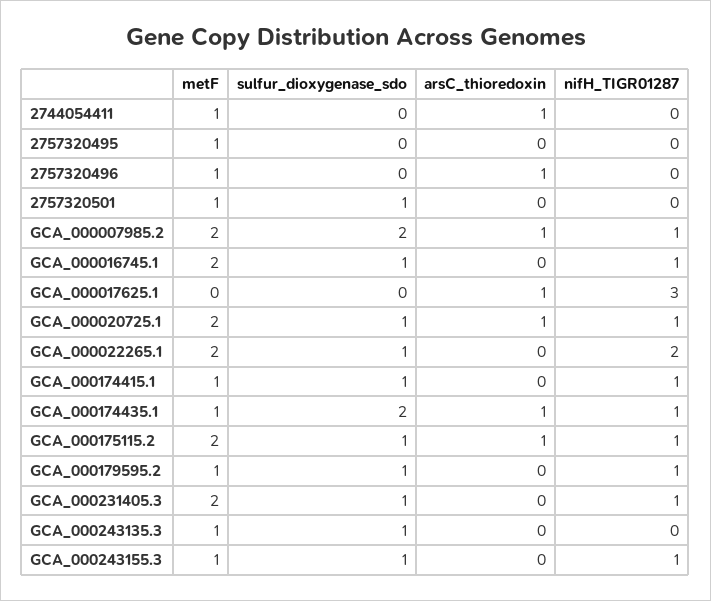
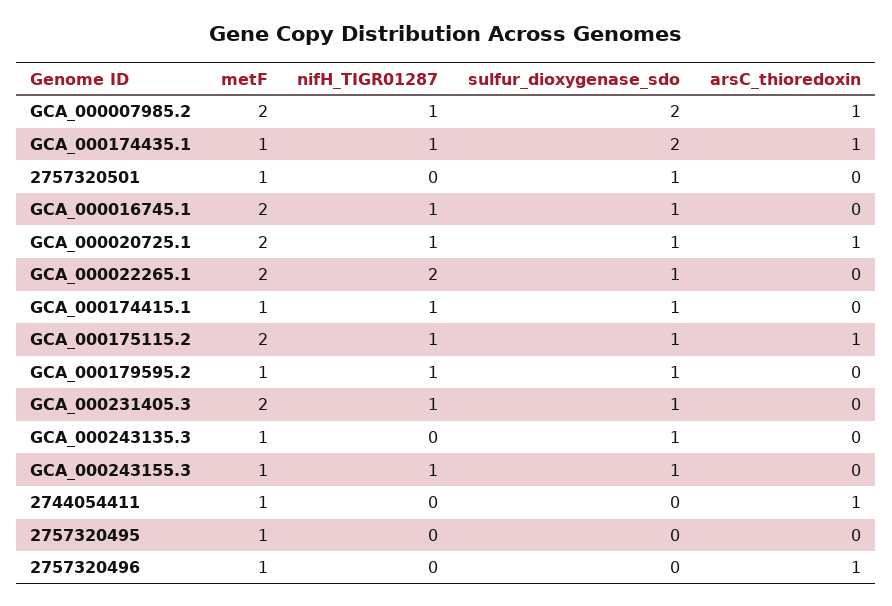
  {
    "metF": {
      "2744054411": 1,
      "2757320495": 1,
      "2757320496": 1,
      "2757320501": 1,
      "GCA_000007985.2": 2,
      "GCA_000016745.1": 2,
-     "GCA_000017625.1": 0,
      "GCA_000020725.1": 2,
      "GCA_000022265.1": 2,
      "GCA_000174415.1": 1,
      "GCA_000174435.1": 1,
      "GCA_000175115.2": 2,
      "GCA_000179595.2": 1,
      "GCA_000231405.3": 2,
      "GCA_000243135.3": 1,
      "GCA_000243155.3": 1
    },
    "sulfur_dioxygenase_sdo": {
      "2744054411": 0,
      "2757320495": 0,
      "2757320496": 0,
      "2757320501": 1,
      "GCA_000007985.2": 2,
      "GCA_000016745.1": 1,
-     "GCA_000017625.1": 0,
      "GCA_000020725.1": 1,
      "GCA_000022265.1": 1,
      "GCA_000174415.1": 1,
      "GCA_000174435.1": 2,
      "GCA_000175115.2": 1,
      "GCA_000179595.2": 1,
      "GCA_000231405.3": 1,
      "GCA_000243135.3": 1,
      "GCA_000243155.3": 1
    },
    "arsC_thioredoxin": {
      "2744054411": 1,
      "2757320495": 0,
      "2757320496": 1,
      "2757320501": 0,
      "GCA_000007985.2": 1,
      "GCA_000016745.1": 0,
-     "GCA_000017625.1": 1,
      "GCA_000020725.1": 1,
      "GCA_000022265.1": 0,
      "GCA_000174415.1": 0,
      "GCA_000174435.1": 1,
      "GCA_000175115.2": 1,
      "GCA_000179595.2": 0,
      "GCA_000231405.3": 0,
      "GCA_000243135.3": 0,
      "GCA_000243155.3": 0
    },
    "nifH_TIGR01287": {
      "2744054411": 0,
      "2757320495": 0,
      "2757320496": 0,
      "2757320501": 0,
      "GCA_000007985.2": 1,
      "GCA_000016745.1": 1,
-     "GCA_000017625.1": 3,
      "GCA_000020725.1": 1,
      "GCA_000022265.1": 2,
      "GCA_000174415.1": 1,
      "GCA_000174435.1": 1,
      "GCA_000175115.2": 1,
      "GCA_000179595.2": 1,
      "GCA_000231405.3": 1,
      "GCA_000243135.3": 0,
      "GCA_000243155.3": 1
    }
  }

